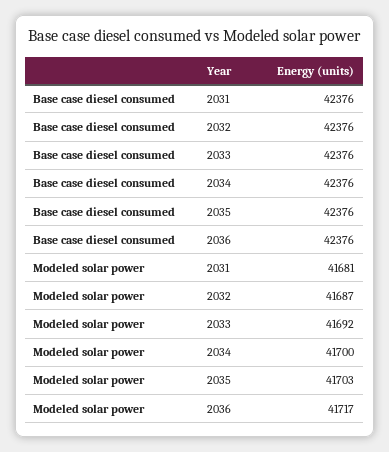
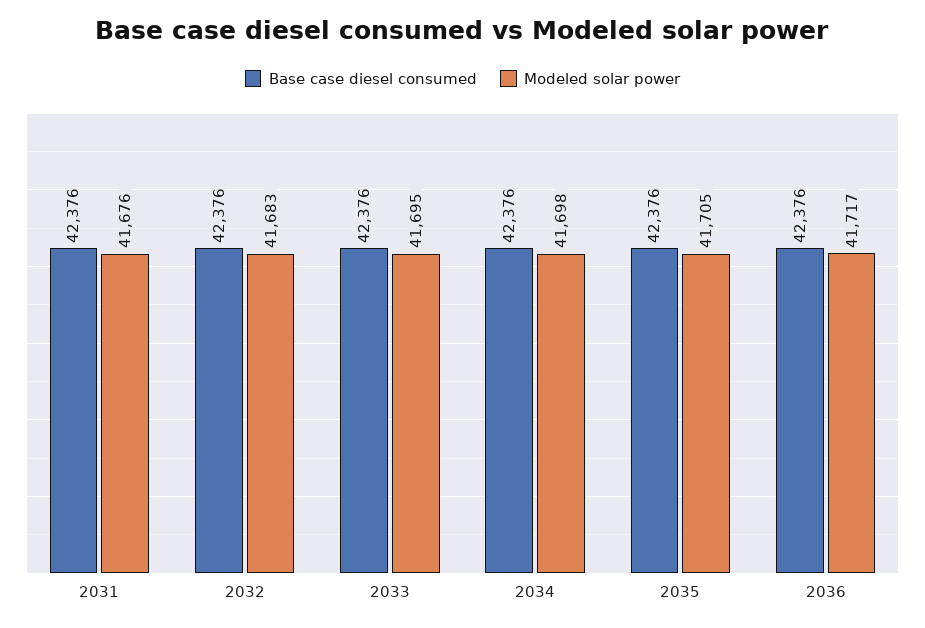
  {
    "Base case diesel consumed": {
      "2031": 42376,
      "2032": 42376,
      "2033": 42376,
      "2034": 42376,
      "2035": 42376,
      "2036": 42376
    },
    "Modeled solar power": {
-     "2031": 41681,
+     "2031": 41676,
-     "2032": 41687,
+     "2032": 41683,
-     "2033": 41692,
+     "2033": 41695,
-     "2034": 41700,
+     "2034": 41698,
-     "2035": 41703,
+     "2035": 41705,
      "2036": 41717
    }
  }

